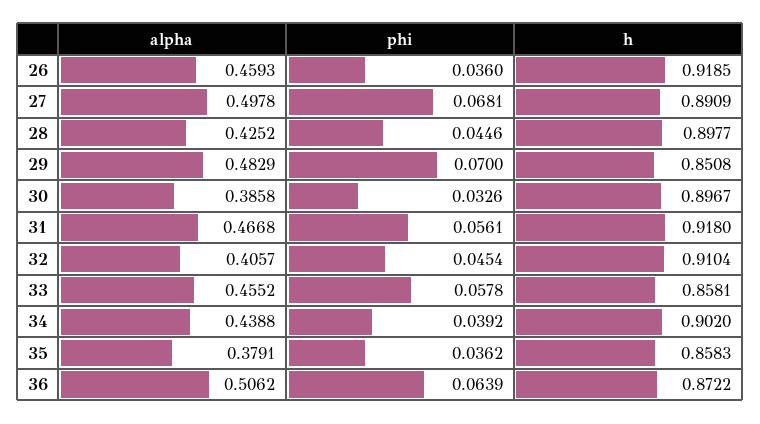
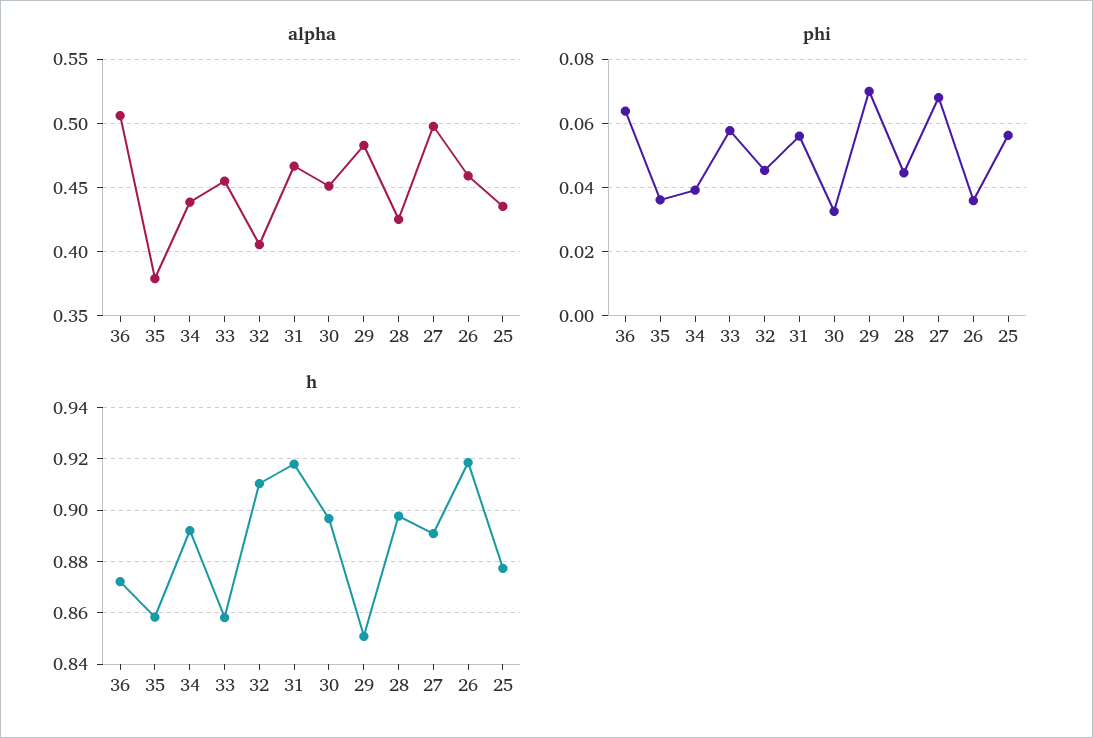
  {
    "alpha": {
      "26": 0.4593,
      "27": 0.4978,
      "28": 0.4252,
      "29": 0.4829,
-     "30": 0.3858,
+     "30": 0.45,
      "31": 0.4668,
      "32": 0.4057,
      "33": 0.4552,
      "34": 0.4388,
      "35": 0.3791,
-     "36": 0.5062
+     "36": 0.5062,
+     "25": 0.435
    },
    "phi": {
      "26": 0.036,
      "27": 0.0681,
      "28": 0.0446,
      "29": 0.07,
      "30": 0.0326,
      "31": 0.0561,
      "32": 0.0454,
      "33": 0.0578,
      "34": 0.0392,
      "35": 0.0362,
-     "36": 0.0639
+     "36": 0.0639,
+     "25": 0.056
    },
    "h": {
      "26": 0.9185,
      "27": 0.8909,
      "28": 0.8977,
      "29": 0.8508,
      "30": 0.8967,
      "31": 0.918,
      "32": 0.9104,
      "33": 0.8581,
-     "34": 0.902,
+     "34": 0.8925,
      "35": 0.8583,
-     "36": 0.8722
+     "36": 0.8722,
+     "25": 0.8775
    }
  }

